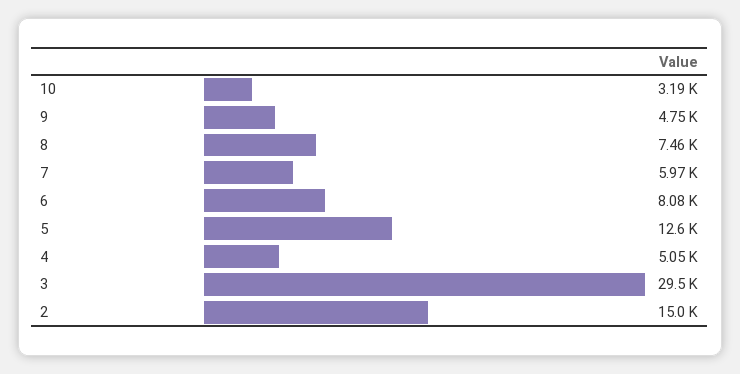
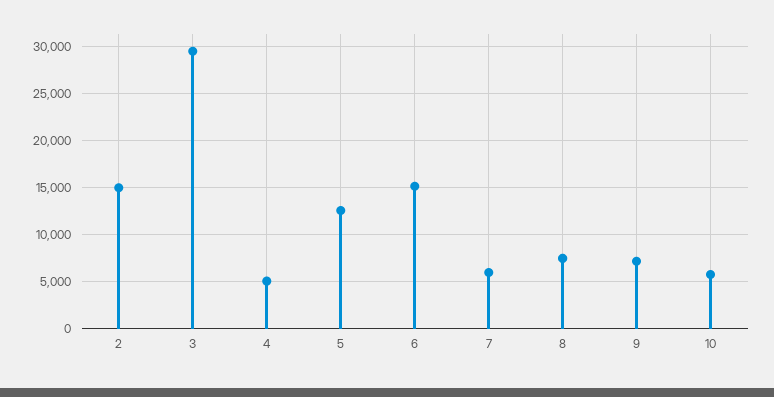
  {
-   "10": 3190,
+   "10": 6000,
-   "9": 4750,
+   "9": 7000,
    "8": 7460,
    "7": 5970,
-   "6": 8080,
+   "6": 15000,
    "5": 12600,
    "4": 5050,
    "3": 29500,
    "2": 15000
  }

